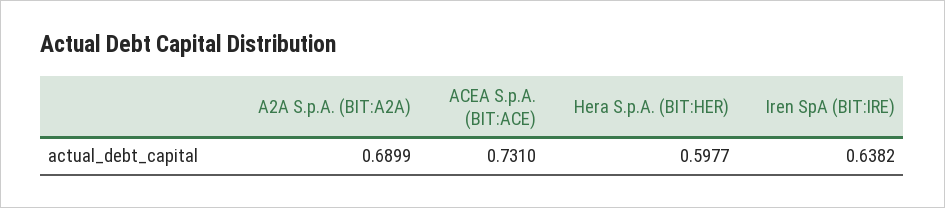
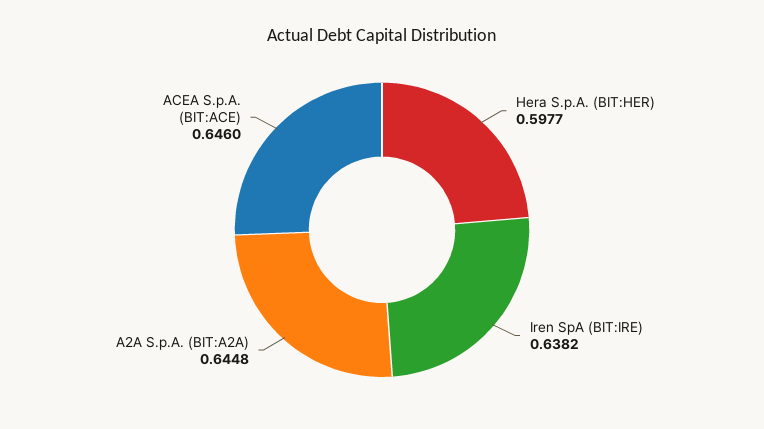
  {
-   "A2A S.p.A. (BIT:A2A)": 0.6899,
+   "A2A S.p.A. (BIT:A2A)": 0.6448,
-   "ACEA S.p.A. (BIT:ACE)": 0.731,
+   "ACEA S.p.A. (BIT:ACE)": 0.646,
    "Hera S.p.A. (BIT:HER)": 0.5977,
    "Iren SpA (BIT:IRE)": 0.6382
  }

